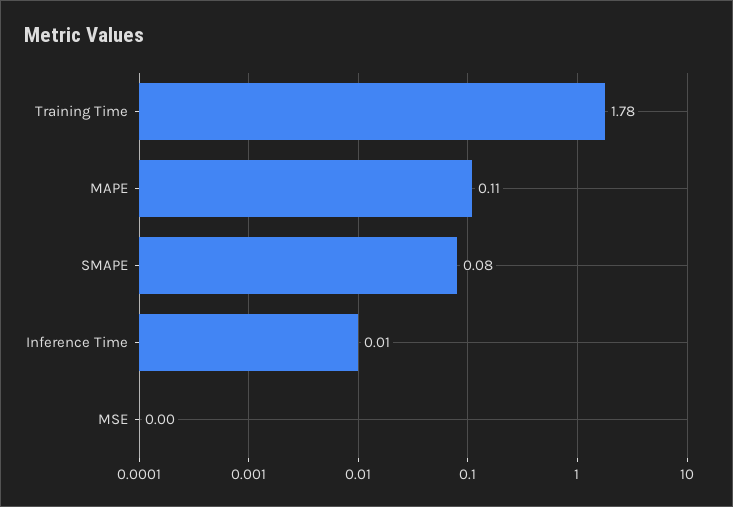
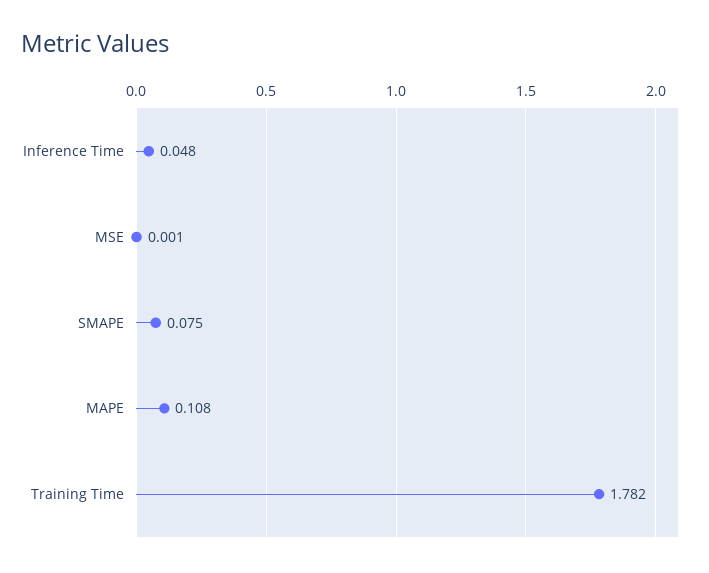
  {
    "Training Time": 1.782,
    "MAPE": 0.108,
    "SMAPE": 0.075,
-   "Inference Time": 0.01,
+   "Inference Time": 0.048,
    "MSE": 0.001
  }

